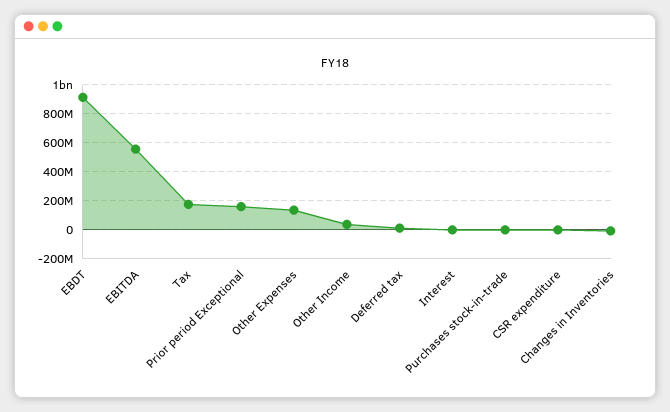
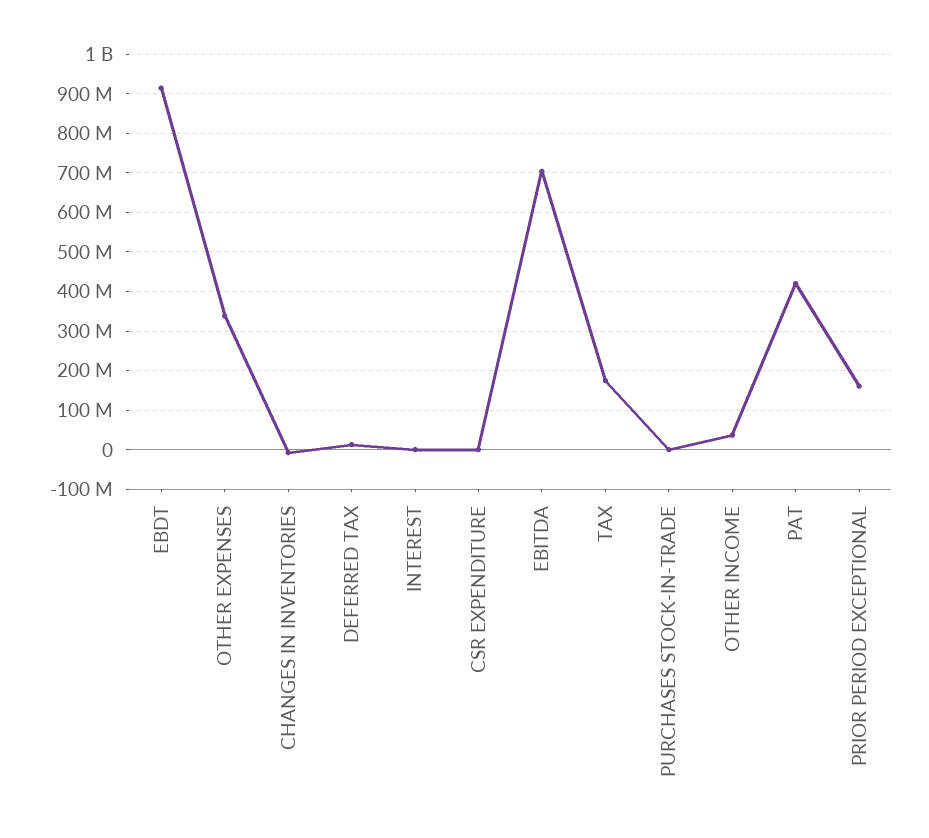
  {
    "EBDT": 920000000,
-   "EBITDA": 550000000,
+   "EBITDA": 700000000,
    "Tax": 180000000,
    "Prior period Exceptional": 160000000,
-   "Other Expenses": 150000000,
+   "Other Expenses": 340000000,
    "Other Income": 40000000,
    "Deferred tax": 20000000,
    "Interest": 0,
    "Purchases stock-in-trade": 0,
    "CSR expenditure": 0,
-   "Changes in Inventories": 0
+   "Changes in Inventories": 0,
+   "PAT": 420000000
  }

